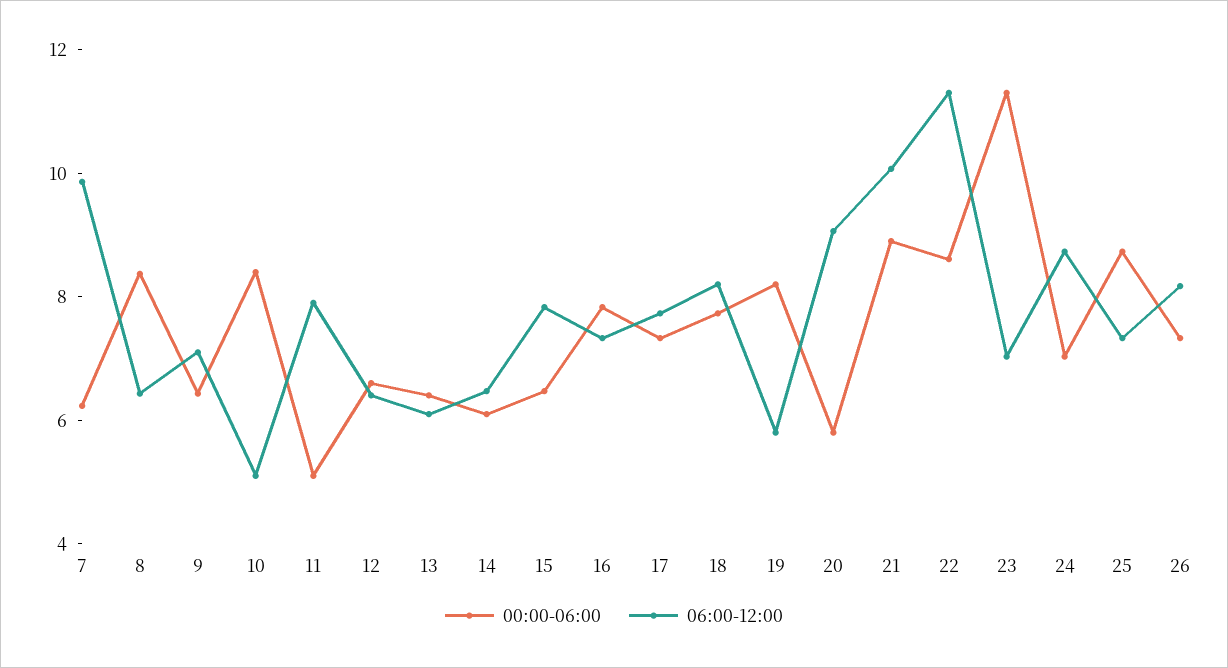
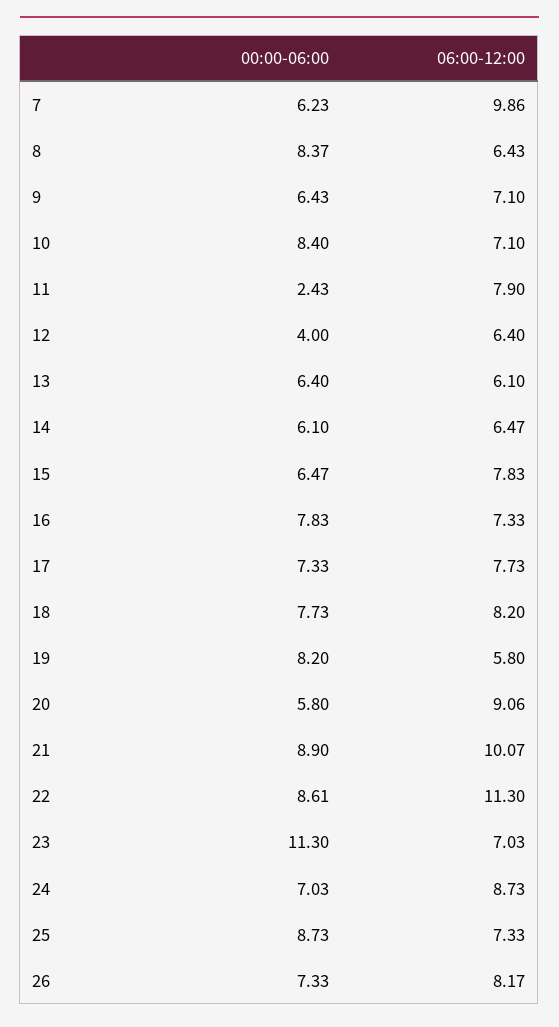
  {
    "00:00-06:00": {
      "7": 6.23,
      "8": 8.37,
      "9": 6.43,
      "10": 8.4,
-     "11": 5,
+     "11": 2.43,
-     "12": 6.5,
+     "12": 4,
      "13": 6.4,
      "14": 6.1,
      "15": 6.47,
      "16": 7.83,
      "17": 7.33,
      "18": 7.73,
      "19": 8.2,
      "20": 5.8,
      "21": 8.9,
      "22": 8.61,
      "23": 11.3,
      "24": 7.03,
      "25": 8.73,
      "26": 7.33
    },
    "06:00-12:00": {
      "7": 9.86,
      "8": 6.43,
      "9": 7.1,
-     "10": 5,
+     "10": 7.1,
      "11": 7.9,
      "12": 6.4,
      "13": 6.1,
      "14": 6.47,
      "15": 7.83,
      "16": 7.33,
      "17": 7.73,
      "18": 8.2,
      "19": 5.8,
      "20": 9.06,
      "21": 10.07,
      "22": 11.3,
      "23": 7.03,
      "24": 8.73,
      "25": 7.33,
      "26": 8.17
    }
  }

